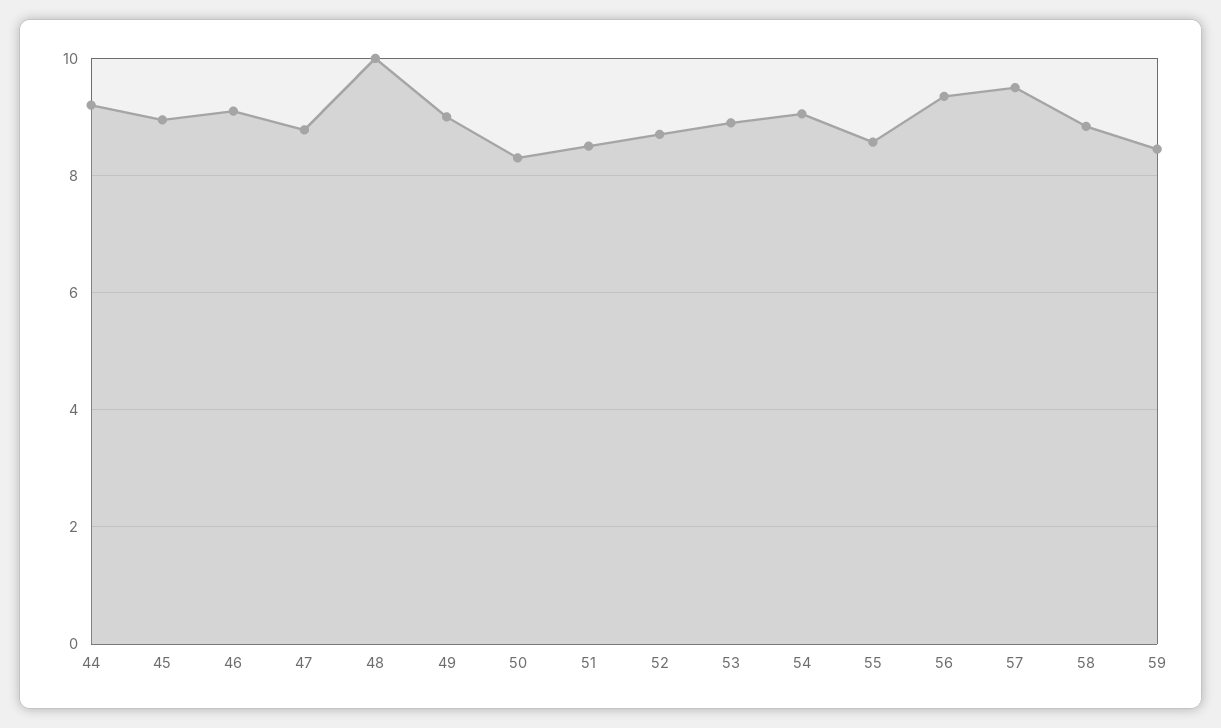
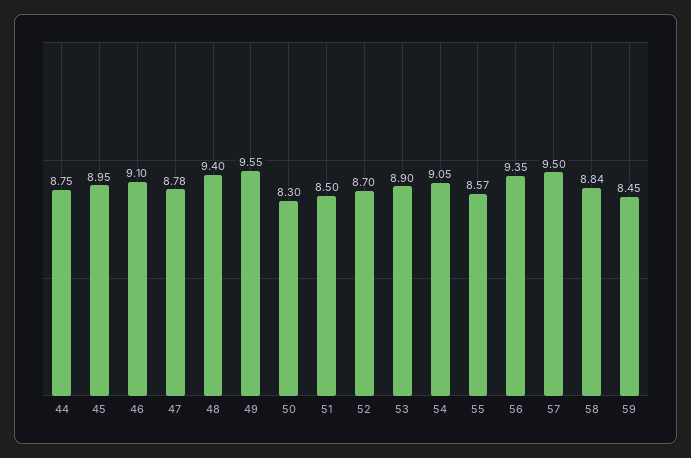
  {
-   "44": 9.2,
+   "44": 8.75,
    "45": 8.95,
    "46": 9.1,
    "47": 8.78,
-   "48": 10,
+   "48": 9.4,
-   "49": 9,
+   "49": 9.55,
    "50": 8.3,
    "51": 8.5,
    "52": 8.7,
    "53": 8.9,
    "54": 9.05,
    "55": 8.57,
    "56": 9.35,
    "57": 9.5,
    "58": 8.84,
    "59": 8.45
  }

